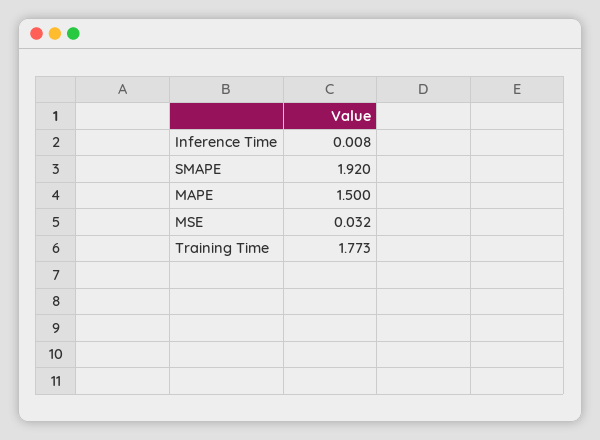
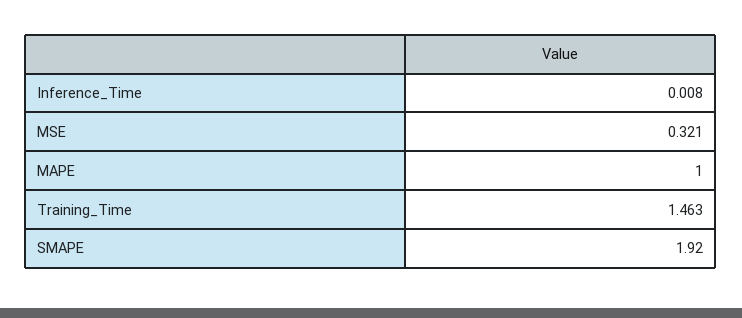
  {
    "Inference Time": 0.008,
    "SMAPE": 1.92,
-   "MAPE": 1.5,
+   "MAPE": 1,
-   "MSE": 0.032,
+   "MSE": 0.321,
-   "Training Time": 1.773
+   "Training Time": 1.463
  }

